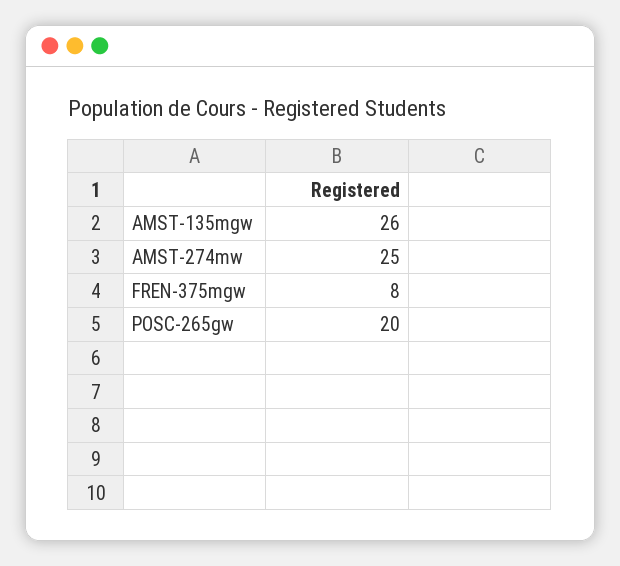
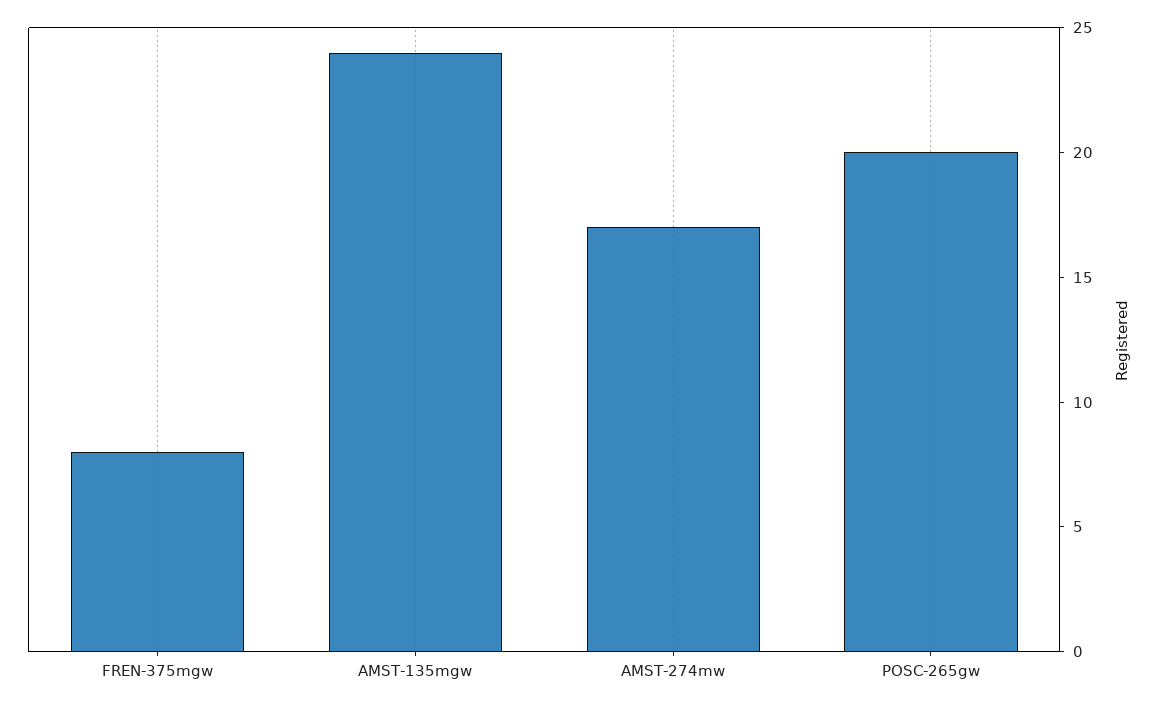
  {
-   "AMST-135mgw": 26,
+   "AMST-135mgw": 24,
-   "AMST-274mw": 25,
+   "AMST-274mw": 17,
    "FREN-375mgw": 8,
    "POSC-265gw": 20
  }

